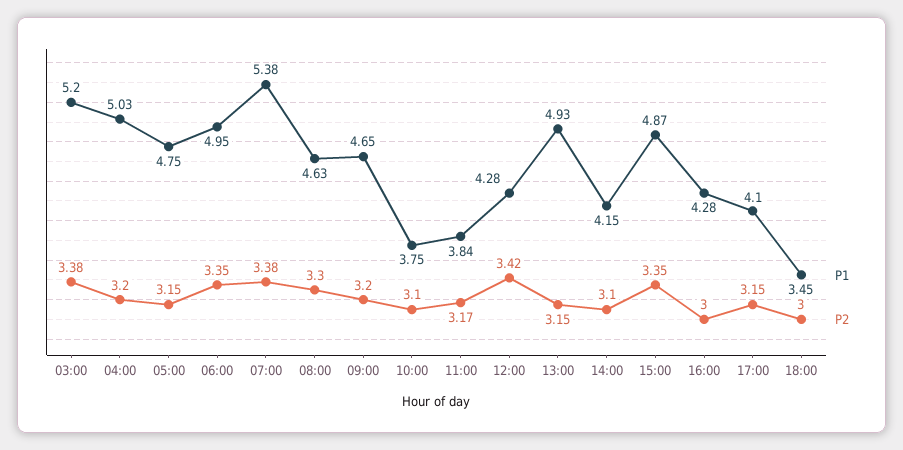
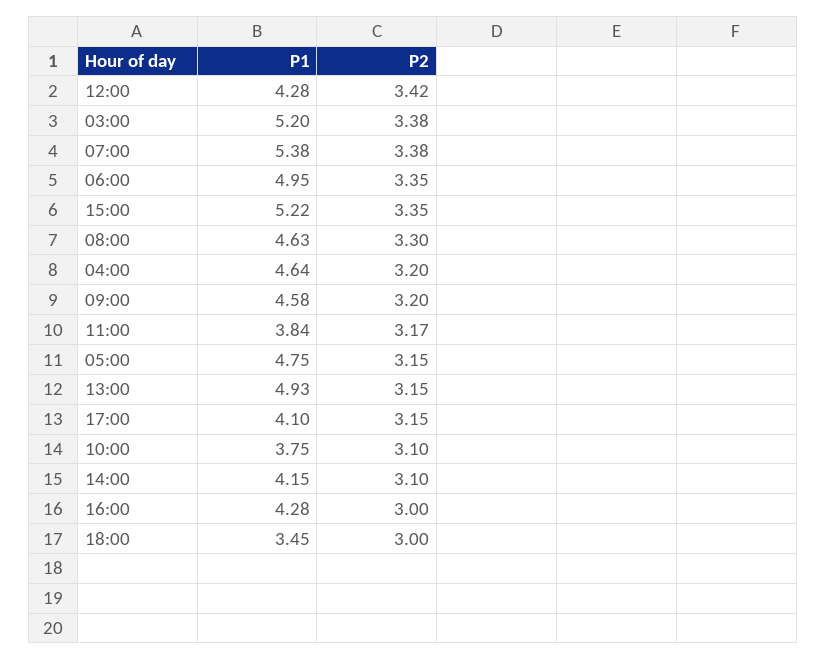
  {
    "P1": {
      "03:00": 5.2,
-     "04:00": 5.03,
+     "04:00": 4.64,
      "05:00": 4.75,
      "06:00": 4.95,
      "07:00": 5.38,
      "08:00": 4.63,
-     "09:00": 4.65,
+     "09:00": 4.58,
      "10:00": 3.75,
      "11:00": 3.84,
      "12:00": 4.28,
      "13:00": 4.93,
      "14:00": 4.15,
-     "15:00": 4.87,
+     "15:00": 5.22,
      "16:00": 4.28,
      "17:00": 4.1,
      "18:00": 3.45
    },
    "P2": {
      "03:00": 3.38,
      "04:00": 3.2,
      "05:00": 3.15,
      "06:00": 3.35,
      "07:00": 3.38,
      "08:00": 3.3,
      "09:00": 3.2,
      "10:00": 3.1,
      "11:00": 3.17,
      "12:00": 3.42,
      "13:00": 3.15,
      "14:00": 3.1,
      "15:00": 3.35,
      "16:00": 3,
      "17:00": 3.15,
      "18:00": 3
    }
  }

